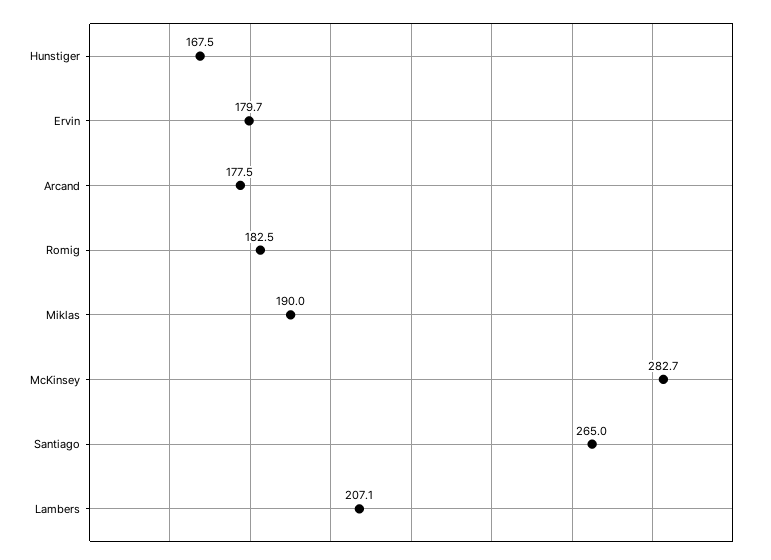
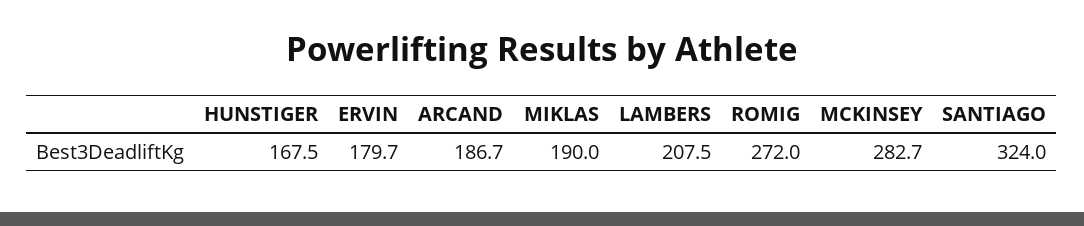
  {
    "Hunstiger": 167.5,
    "Ervin": 179.7,
-   "Arcand": 177.5,
+   "Arcand": 186.7,
-   "Romig": 182.5,
+   "Romig": 272,
    "Miklas": 190,
    "McKinsey": 282.7,
-   "Santiago": 265,
+   "Santiago": 324,
-   "Lambers": 207.1
+   "Lambers": 207.5
  }

